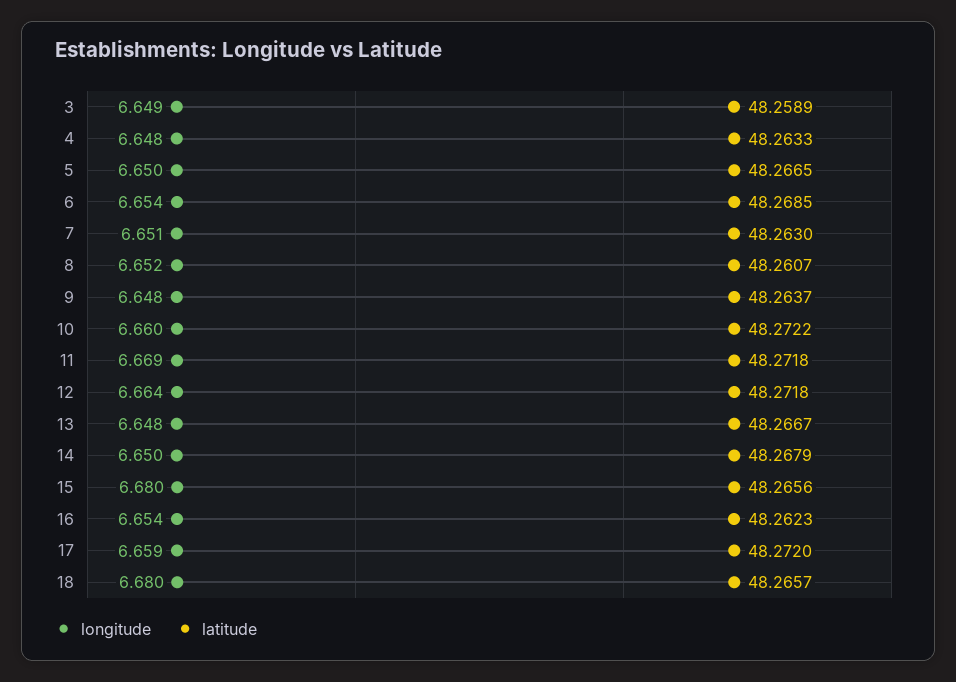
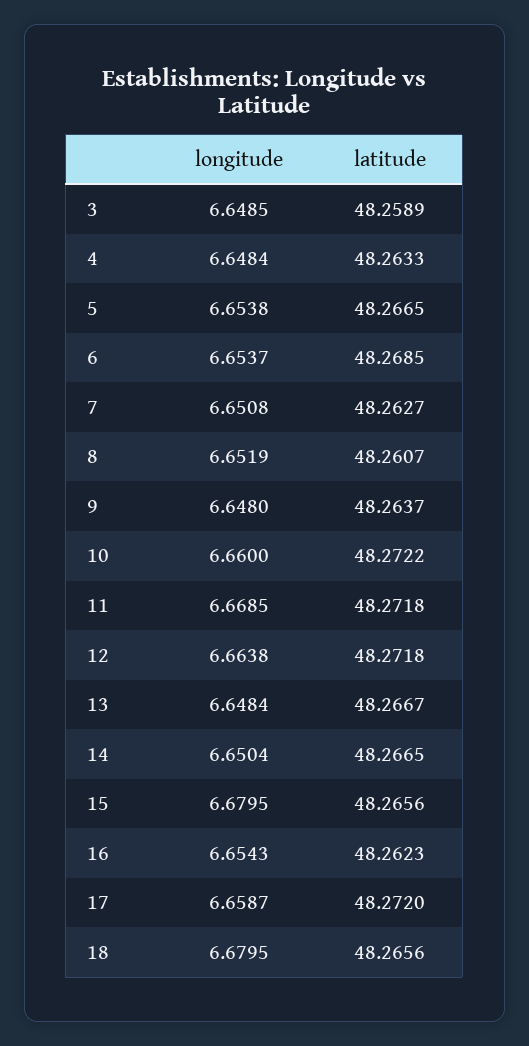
  {
    "longitude": {
      "3": 6.6485,
      "4": 6.6484,
-     "5": 6.65,
+     "5": 6.6538,
      "6": 6.6537,
      "7": 6.6508,
      "8": 6.6519,
      "9": 6.648,
      "10": 6.66,
      "11": 6.6685,
      "12": 6.6638,
      "13": 6.6484,
      "14": 6.6504,
      "15": 6.6795,
      "16": 6.6543,
      "17": 6.6587,
      "18": 6.6795
    },
    "latitude": {
      "3": 48.2589,
      "4": 48.2633,
      "5": 48.2665,
      "6": 48.2685,
-     "7": 48.263,
+     "7": 48.2627,
      "8": 48.2607,
      "9": 48.2637,
      "10": 48.2722,
      "11": 48.2718,
      "12": 48.2718,
      "13": 48.2667,
-     "14": 48.2679,
+     "14": 48.2665,
      "15": 48.2656,
      "16": 48.2623,
      "17": 48.272,
-     "18": 48.2657
+     "18": 48.2656
    }
  }

